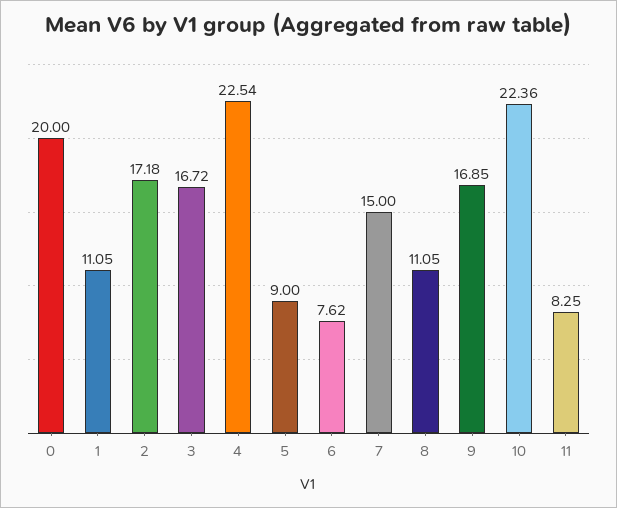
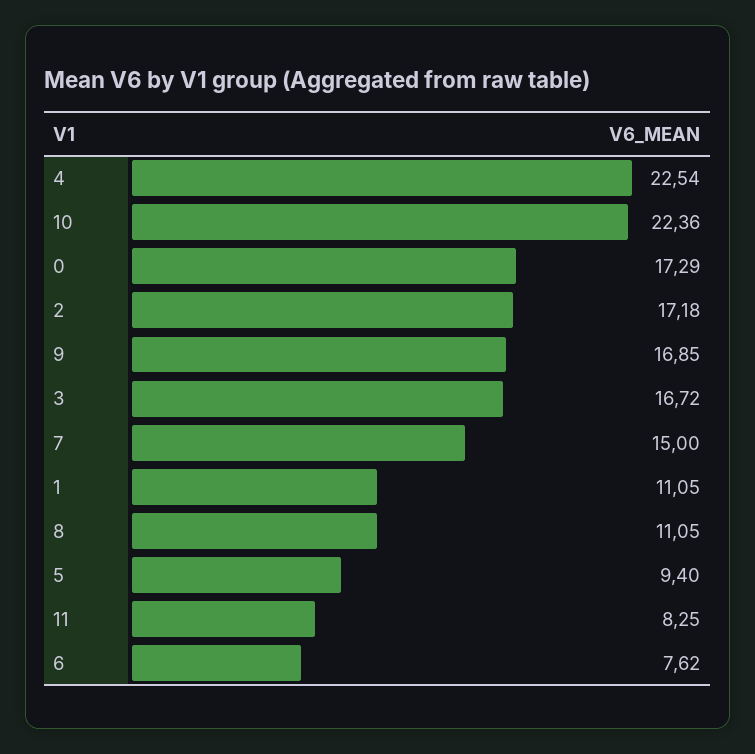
  {
-   "0": 20,
+   "0": 17.29,
    "1": 11.05,
    "2": 17.18,
    "3": 16.72,
    "4": 22.54,
-   "5": 9,
+   "5": 9.4,
    "6": 7.62,
    "7": 15,
    "8": 11.05,
    "9": 16.85,
    "10": 22.36,
    "11": 8.25
  }

